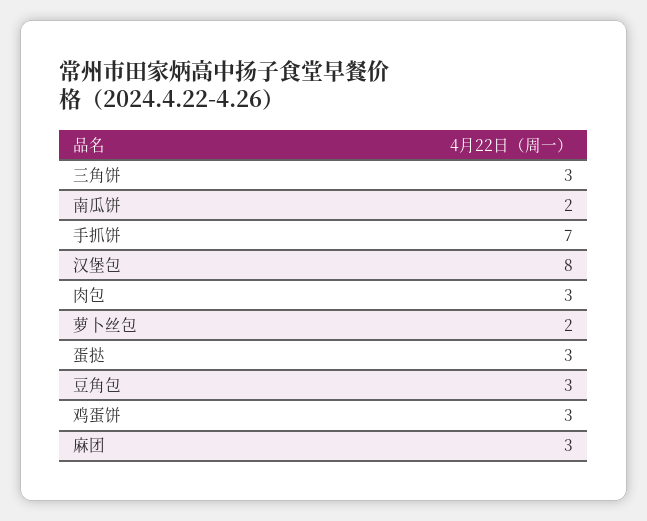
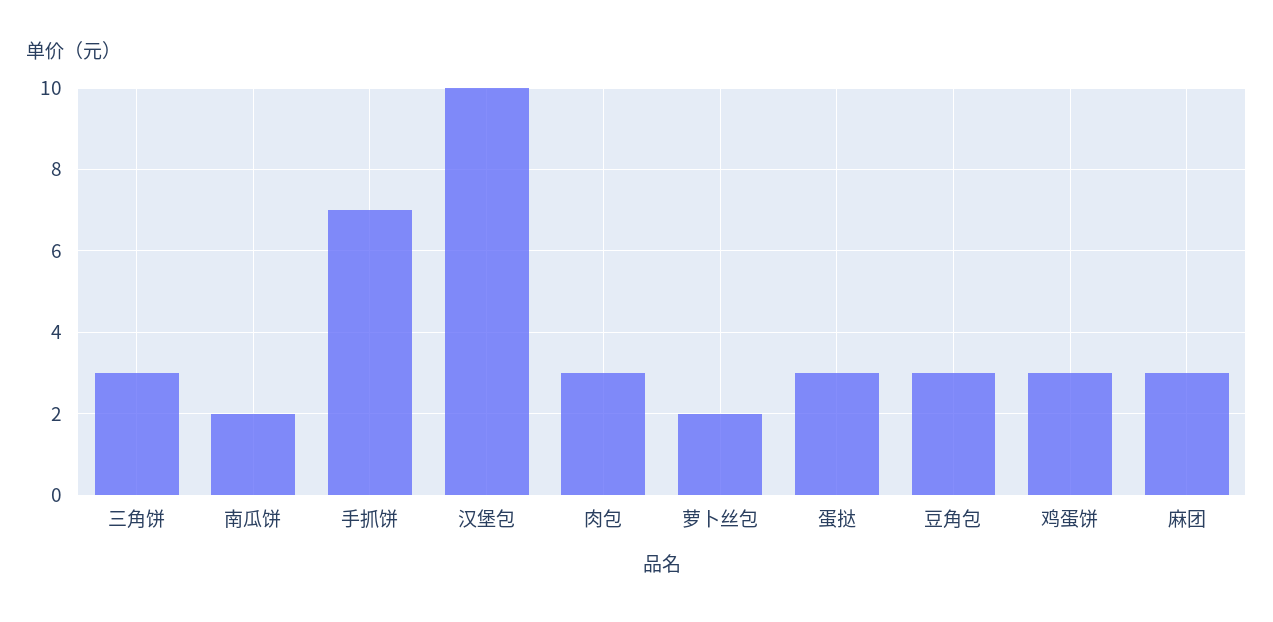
  {
    "三角饼": 3,
    "南瓜饼": 2,
    "手抓饼": 7,
-   "汉堡包": 8,
+   "汉堡包": 10,
    "肉包": 3,
    "萝卜丝包": 2,
    "蛋挞": 3,
    "豆角包": 3,
    "鸡蛋饼": 3,
    "麻团": 3
  }

